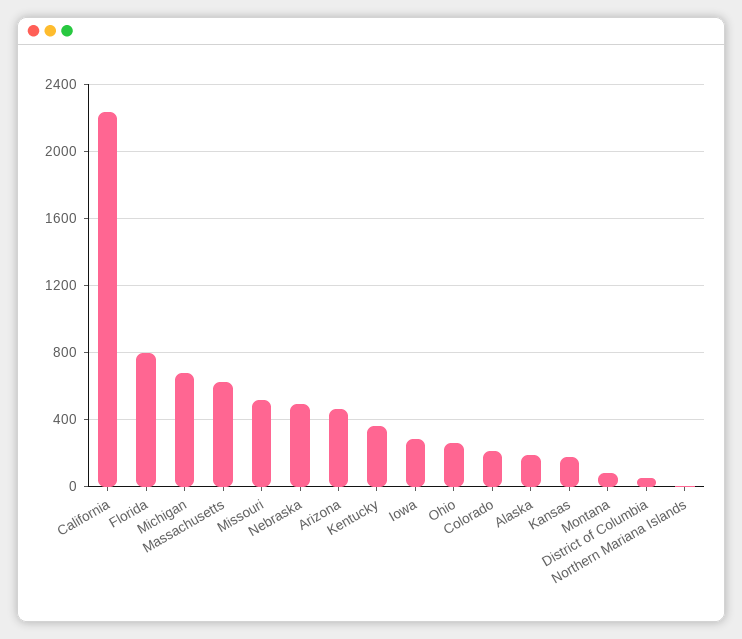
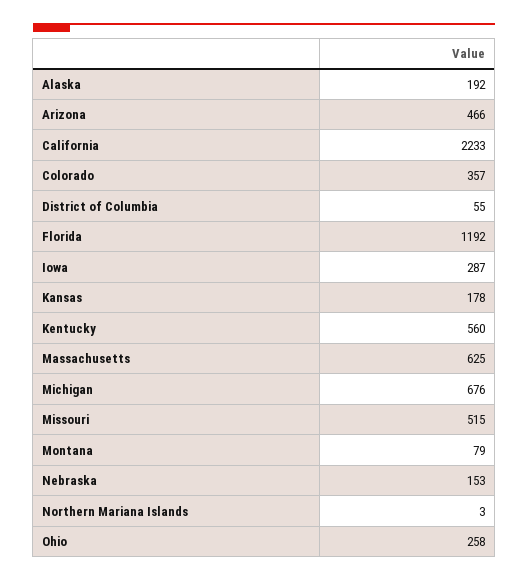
  {
    "California": 2233,
-   "Florida": 800,
+   "Florida": 1192,
    "Michigan": 676,
    "Massachusetts": 625,
    "Missouri": 515,
-   "Nebraska": 500,
+   "Nebraska": 153,
    "Arizona": 466,
-   "Kentucky": 350,
+   "Kentucky": 560,
    "Iowa": 287,
    "Ohio": 258,
-   "Colorado": 200,
+   "Colorado": 357,
    "Alaska": 192,
    "Kansas": 178,
    "Montana": 79,
    "District of Columbia": 55,
    "Northern Mariana Islands": 3
  }

